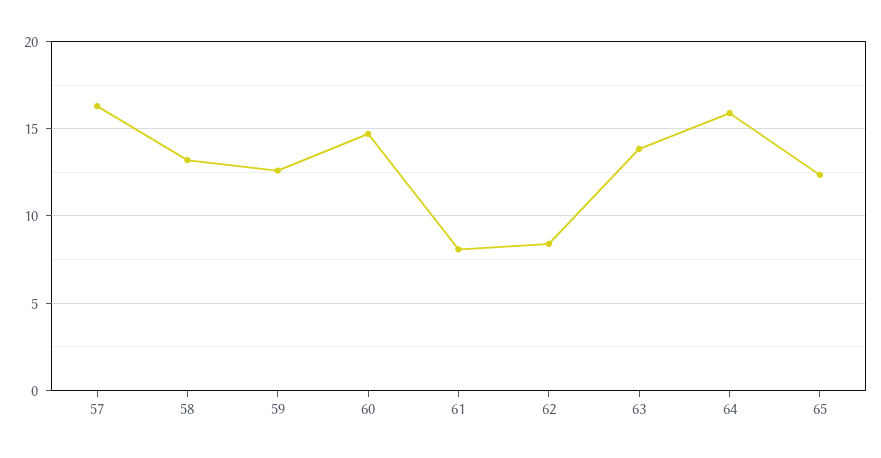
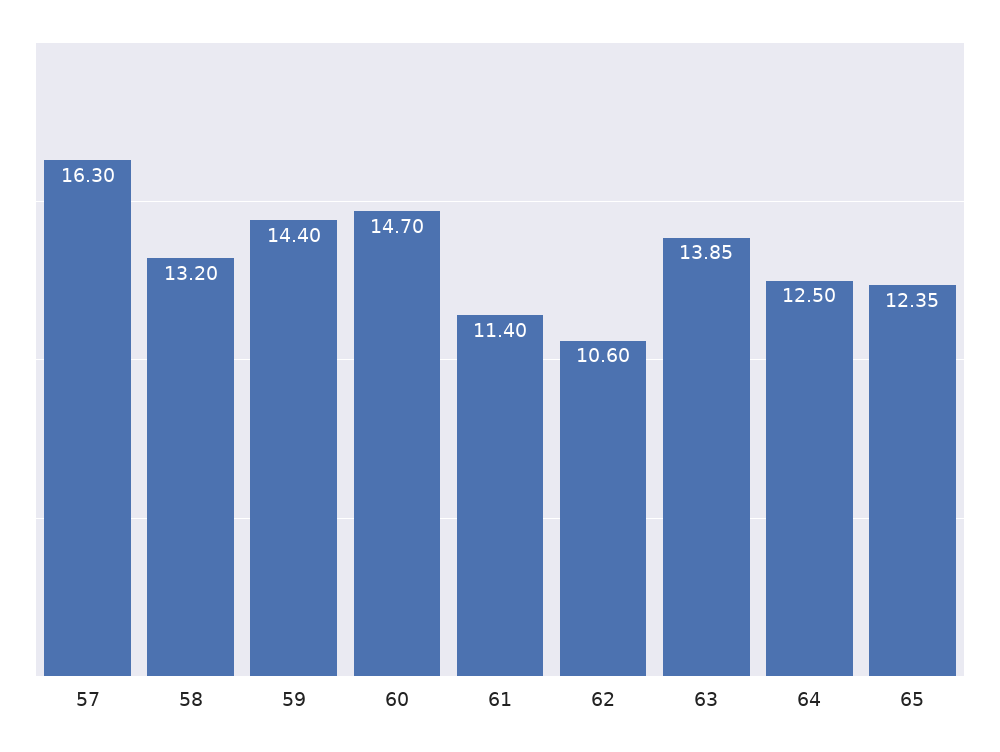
  {
    "57": 16.3,
    "58": 13.2,
-   "59": 12.5,
+   "59": 14.4,
    "60": 14.7,
-   "61": 8,
+   "61": 11.4,
-   "62": 8.5,
+   "62": 10.6,
    "63": 13.85,
-   "64": 16,
+   "64": 12.5,
    "65": 12.35
  }

